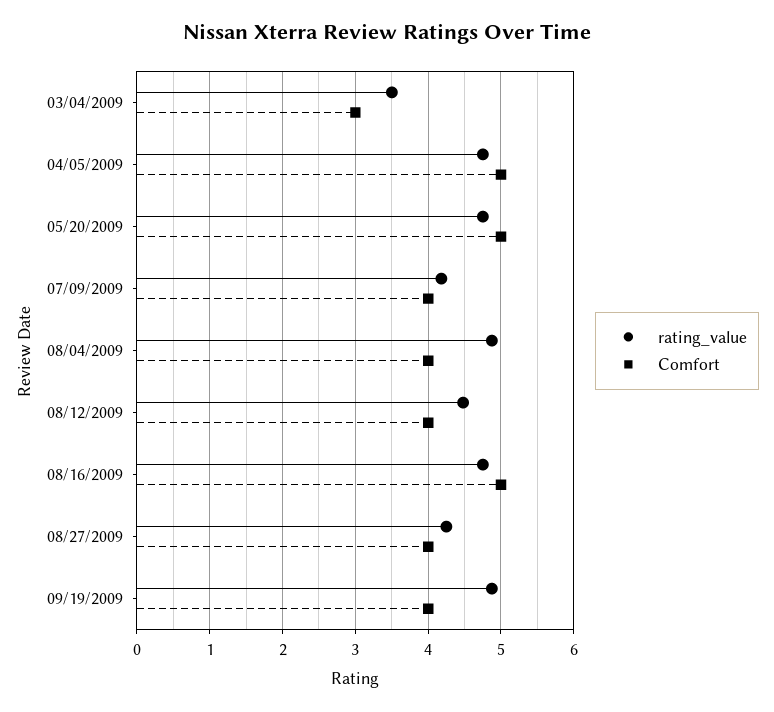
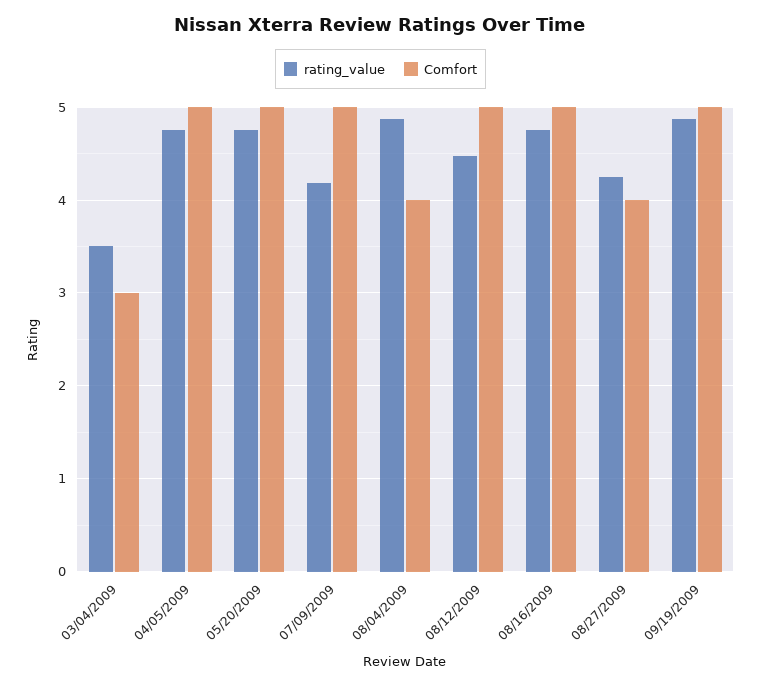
  {
    "rating_value": {
      "03/04/2009": 3.5,
      "04/05/2009": 4.8,
      "05/20/2009": 4.8,
      "07/09/2009": 4.2,
      "08/04/2009": 4.9,
      "08/12/2009": 4.5,
      "08/16/2009": 4.8,
      "08/27/2009": 4.3,
      "09/19/2009": 4.9
    },
    "Comfort": {
      "03/04/2009": 3,
      "04/05/2009": 5,
      "05/20/2009": 5,
-     "07/09/2009": 4,
+     "07/09/2009": 5,
      "08/04/2009": 4,
-     "08/12/2009": 4,
+     "08/12/2009": 5,
      "08/16/2009": 5,
      "08/27/2009": 4,
-     "09/19/2009": 4
+     "09/19/2009": 5
    }
  }

